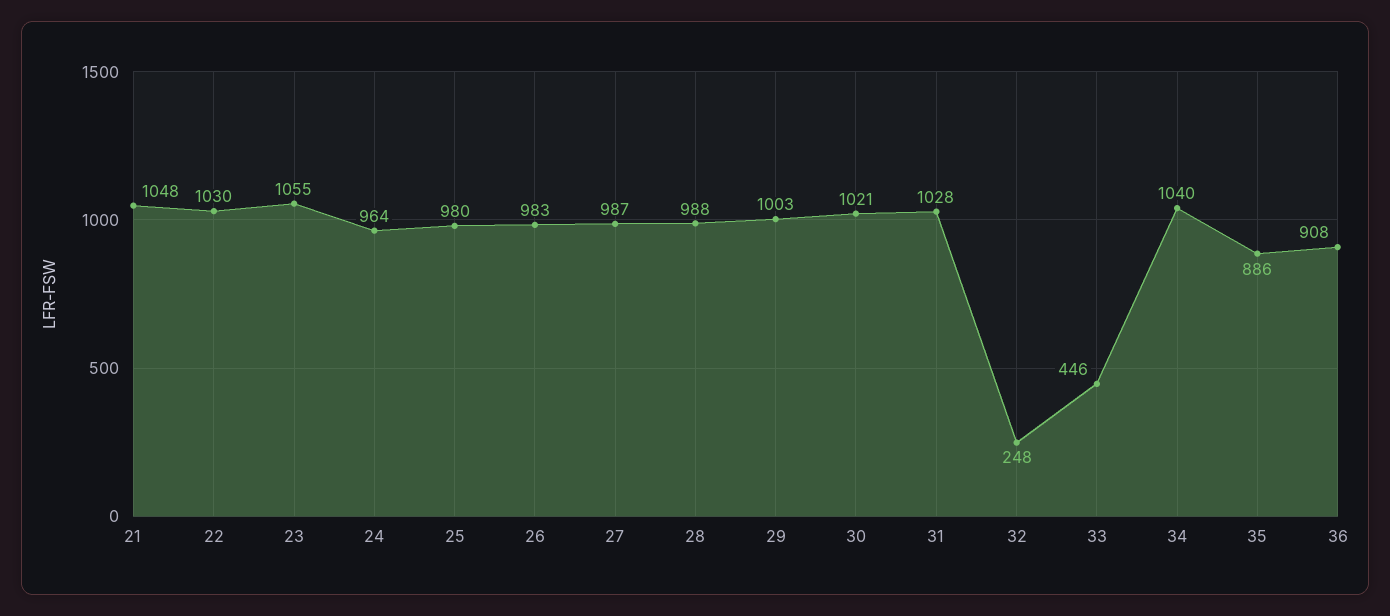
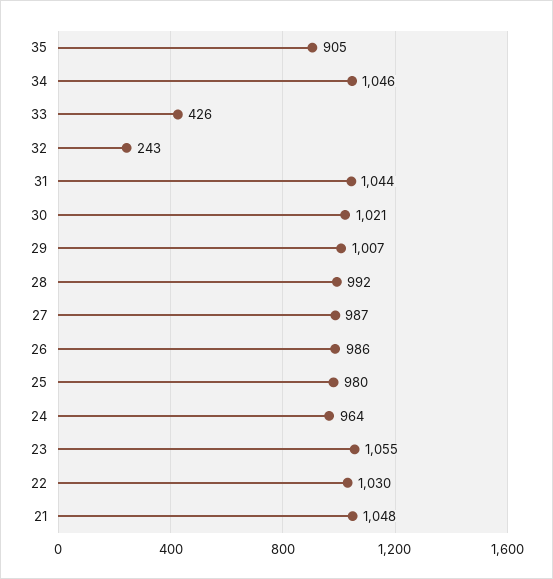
  {
    "21": 1048,
    "22": 1030,
    "23": 1055,
    "24": 964,
    "25": 980,
-   "26": 983,
+   "26": 986,
    "27": 987,
-   "28": 988,
+   "28": 992,
-   "29": 1003,
+   "29": 1007,
    "30": 1021,
-   "31": 1028,
+   "31": 1044,
-   "32": 248,
+   "32": 243,
-   "33": 446,
+   "33": 426,
-   "34": 1040,
+   "34": 1046,
-   "35": 886,
+   "35": 905
-   "36": 908
  }

